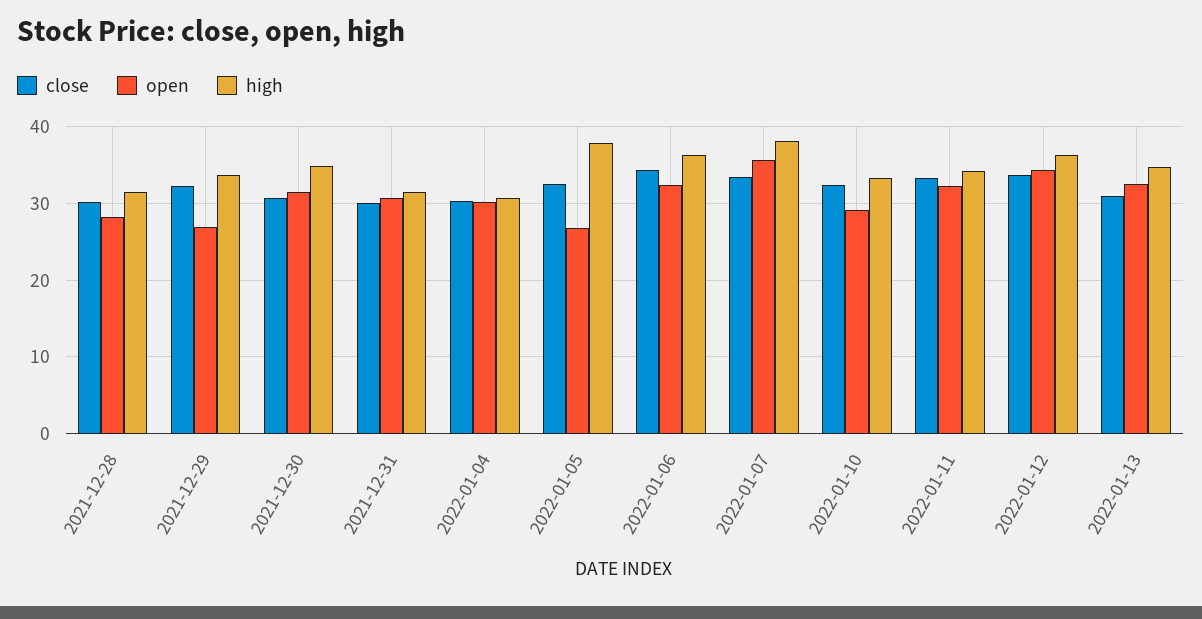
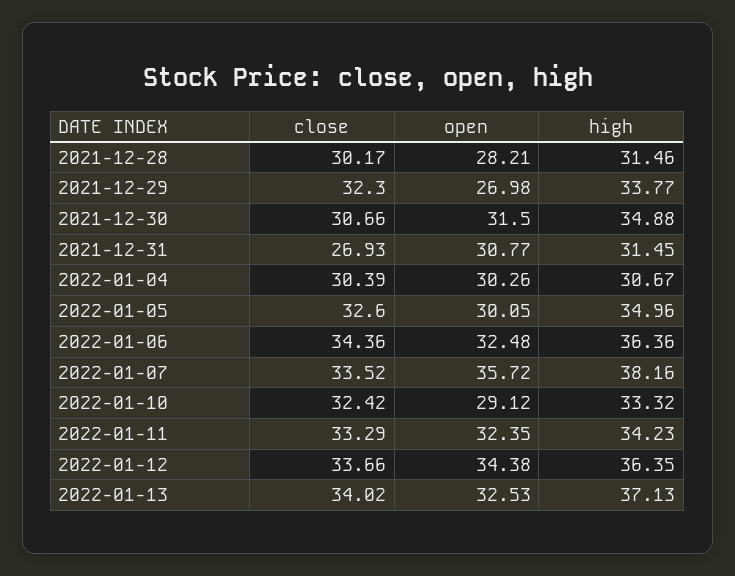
  {
    "close": {
      "2021-12-28": 30.17,
      "2021-12-29": 32.3,
      "2021-12-30": 30.66,
-     "2021-12-31": 30,
+     "2021-12-31": 26.93,
      "2022-01-04": 30.39,
      "2022-01-05": 32.6,
      "2022-01-06": 34.36,
      "2022-01-07": 33.52,
      "2022-01-10": 32.42,
      "2022-01-11": 33.29,
      "2022-01-12": 33.66,
-     "2022-01-13": 31
+     "2022-01-13": 34.02
    },
    "open": {
      "2021-12-28": 28.21,
      "2021-12-29": 26.98,
      "2021-12-30": 31.5,
      "2021-12-31": 30.77,
      "2022-01-04": 30.26,
-     "2022-01-05": 27,
+     "2022-01-05": 30.05,
      "2022-01-06": 32.48,
      "2022-01-07": 35.72,
      "2022-01-10": 29.12,
      "2022-01-11": 32.35,
      "2022-01-12": 34.38,
      "2022-01-13": 32.53
    },
    "high": {
      "2021-12-28": 31.46,
      "2021-12-29": 33.77,
      "2021-12-30": 34.88,
      "2021-12-31": 31.45,
      "2022-01-04": 30.67,
-     "2022-01-05": 38,
+     "2022-01-05": 34.96,
      "2022-01-06": 36.36,
      "2022-01-07": 38.16,
      "2022-01-10": 33.32,
      "2022-01-11": 34.23,
      "2022-01-12": 36.35,
-     "2022-01-13": 35
+     "2022-01-13": 37.13
    }
  }

